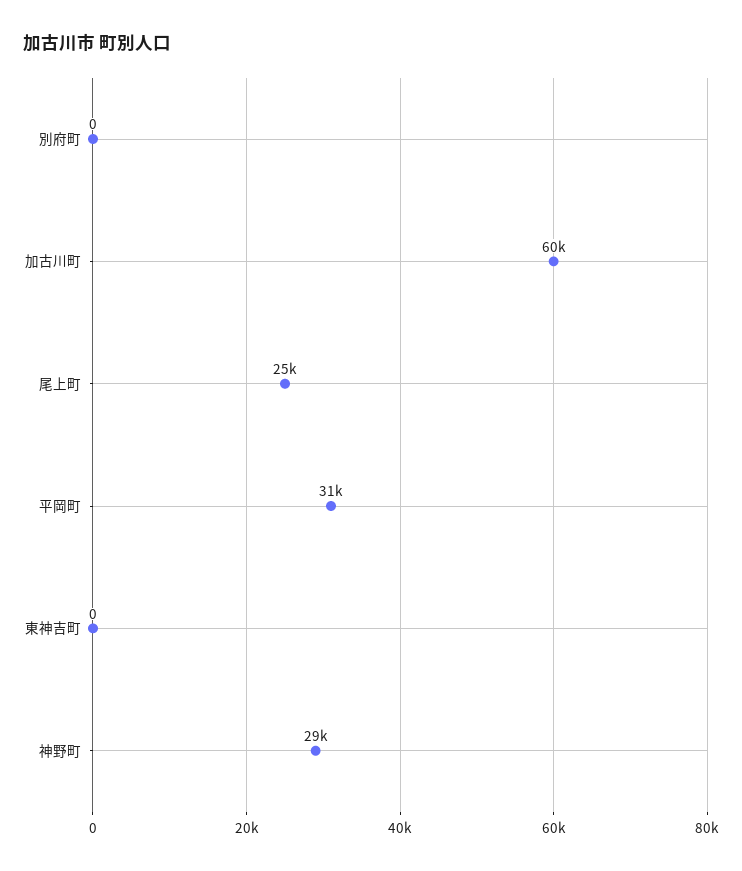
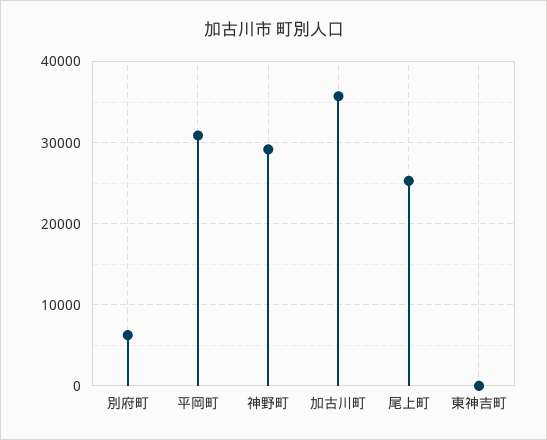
  {
-   "別府町": 0,
+   "別府町": 6000,
-   "加古川町": 60000,
+   "加古川町": 36000,
    "尾上町": 25000,
    "平岡町": 31000,
    "東神吉町": 0,
    "神野町": 29000
  }

